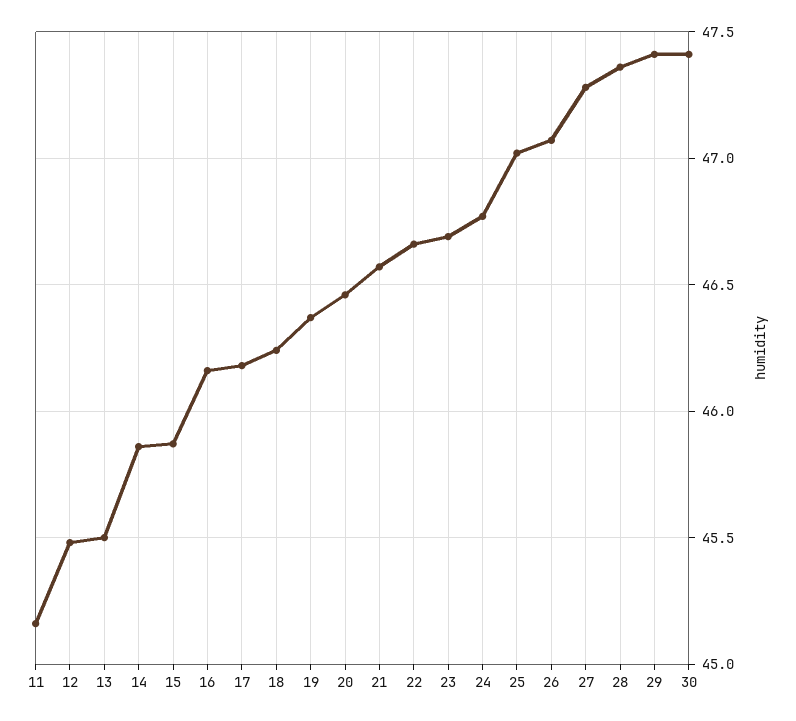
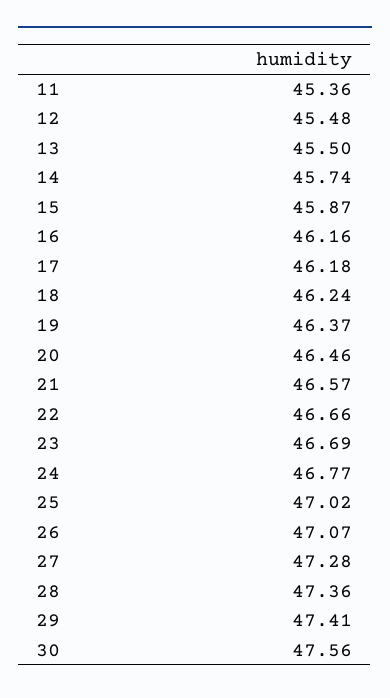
  {
-   "11": 45.15,
+   "11": 45.36,
    "12": 45.48,
    "13": 45.5,
-   "14": 45.85,
+   "14": 45.74,
    "15": 45.87,
    "16": 46.16,
    "17": 46.18,
    "18": 46.24,
    "19": 46.37,
    "20": 46.46,
    "21": 46.57,
    "22": 46.66,
    "23": 46.69,
    "24": 46.77,
    "25": 47.02,
    "26": 47.07,
    "27": 47.28,
    "28": 47.36,
    "29": 47.41,
-   "30": 47.4
+   "30": 47.56
  }

